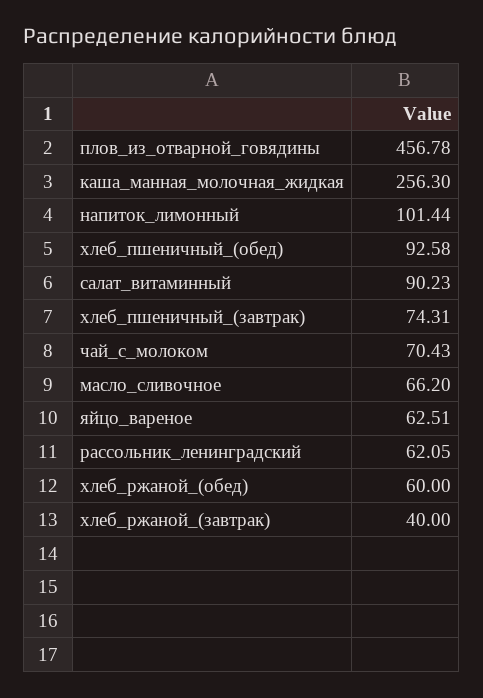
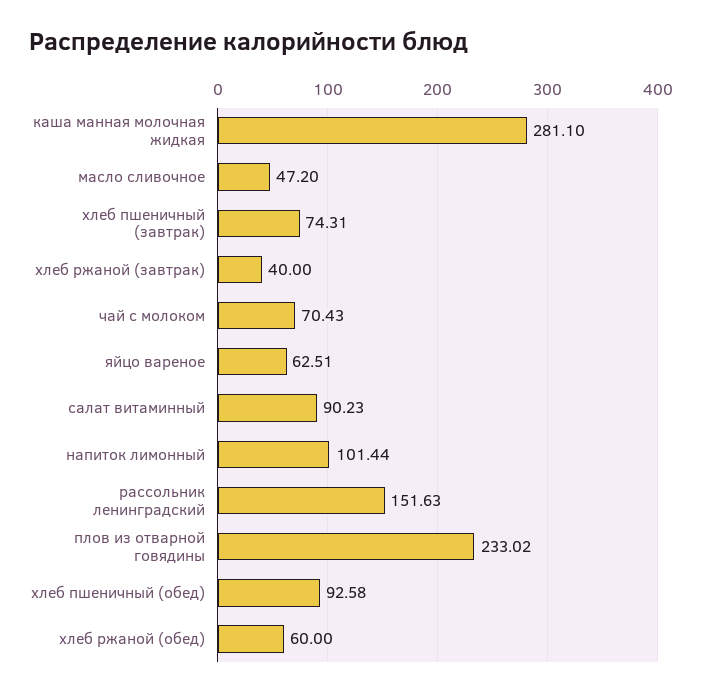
  {
-   "плов_из_отварной_говядины": 456.78,
+   "плов_из_отварной_говядины": 233.02,
-   "каша_манная_молочная_жидкая": 256.3,
+   "каша_манная_молочная_жидкая": 281.1,
    "напиток_лимонный": 101.44,
    "хлеб_пшеничный_(обед)": 92.58,
    "салат_витаминный": 90.23,
    "хлеб_пшеничный_(завтрак)": 74.31,
    "чай_с_молоком": 70.43,
-   "масло_сливочное": 66.2,
+   "масло_сливочное": 47.2,
    "яйцо_вареное": 62.51,
-   "рассольник_ленинградский": 62.05,
+   "рассольник_ленинградский": 151.63,
    "хлеб_ржаной_(обед)": 60,
    "хлеб_ржаной_(завтрак)": 40
  }

